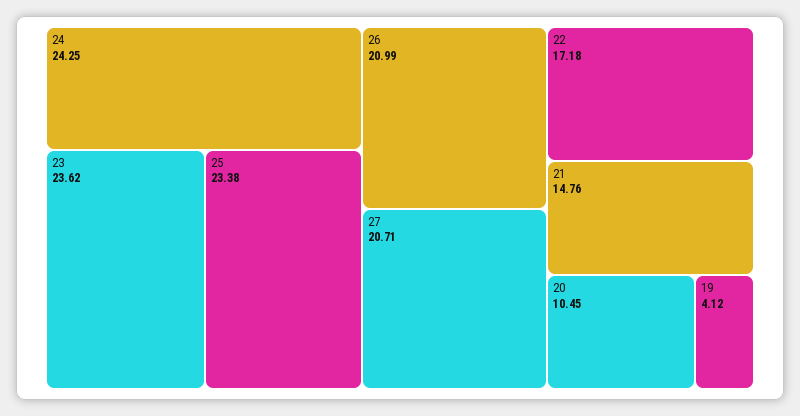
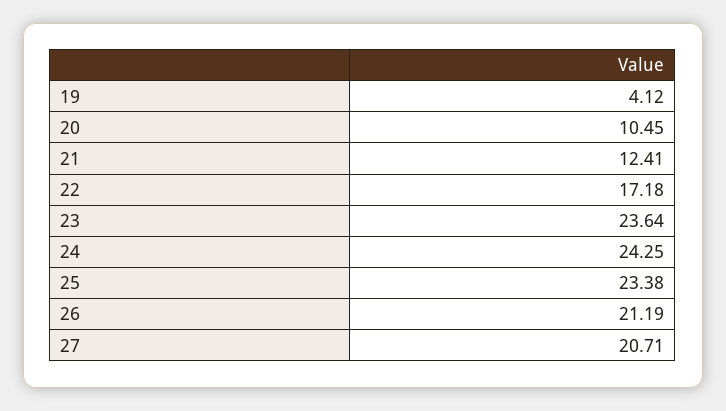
  {
    "24": 24.25,
-   "23": 23.62,
+   "23": 23.64,
    "25": 23.38,
-   "26": 20.99,
+   "26": 21.19,
    "27": 20.71,
    "22": 17.18,
-   "21": 14.76,
+   "21": 12.41,
    "20": 10.45,
    "19": 4.12
  }

